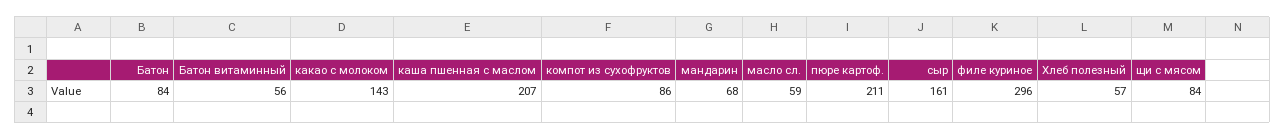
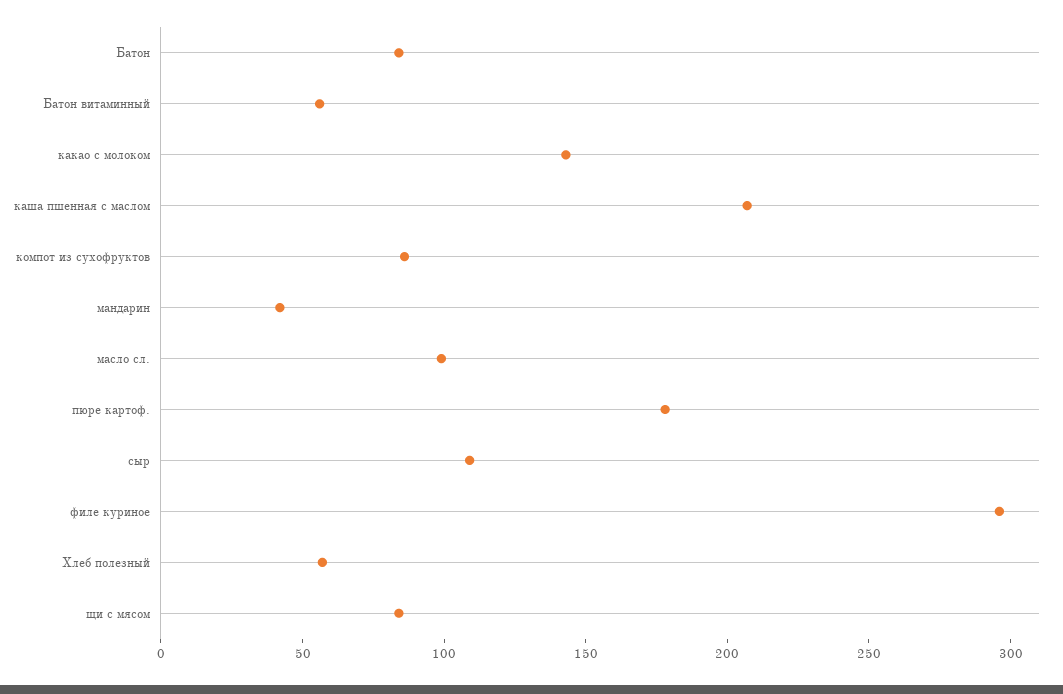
  {
    "Батон": 84,
    "Батон витаминный": 56,
    "какао с молоком": 143,
    "каша пшенная с маслом": 207,
    "компот из сухофруктов": 86,
-   "мандарин": 68,
+   "мандарин": 40,
-   "масло сл.": 59,
+   "масло сл.": 100,
-   "пюре картоф.": 211,
+   "пюре картоф.": 180,
-   "сыр": 161,
+   "сыр": 110,
    "филе куриное": 296,
    "Хлеб полезный": 57,
    "щи с мясом": 84
  }

